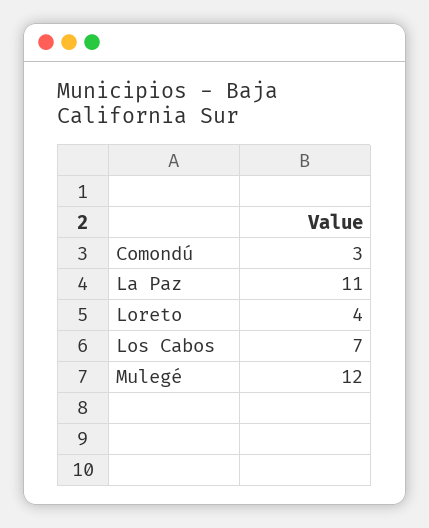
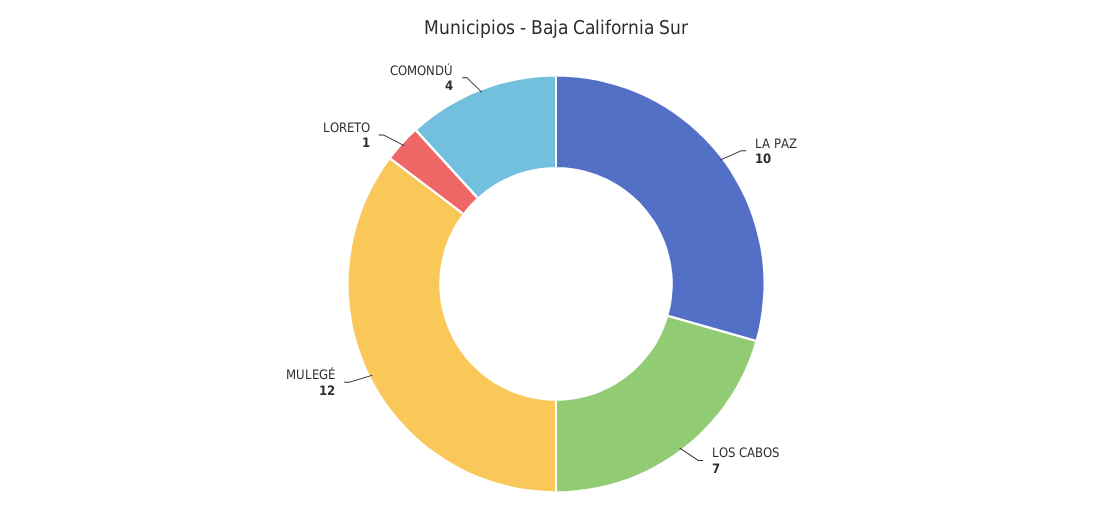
  {
-   "Comondú": 3,
+   "Comondú": 4,
-   "La Paz": 11,
+   "La Paz": 10,
-   "Loreto": 4,
+   "Loreto": 1,
    "Los Cabos": 7,
    "Mulegé": 12
  }

